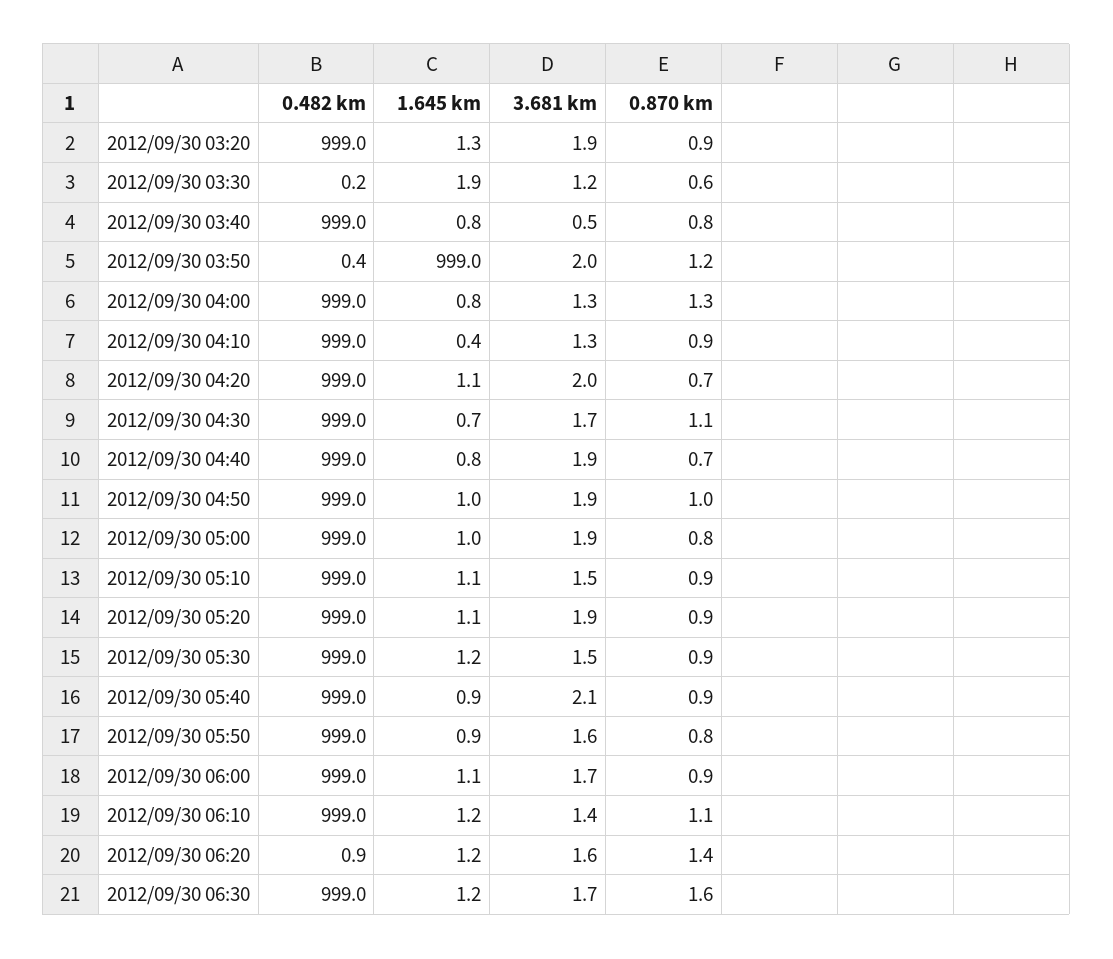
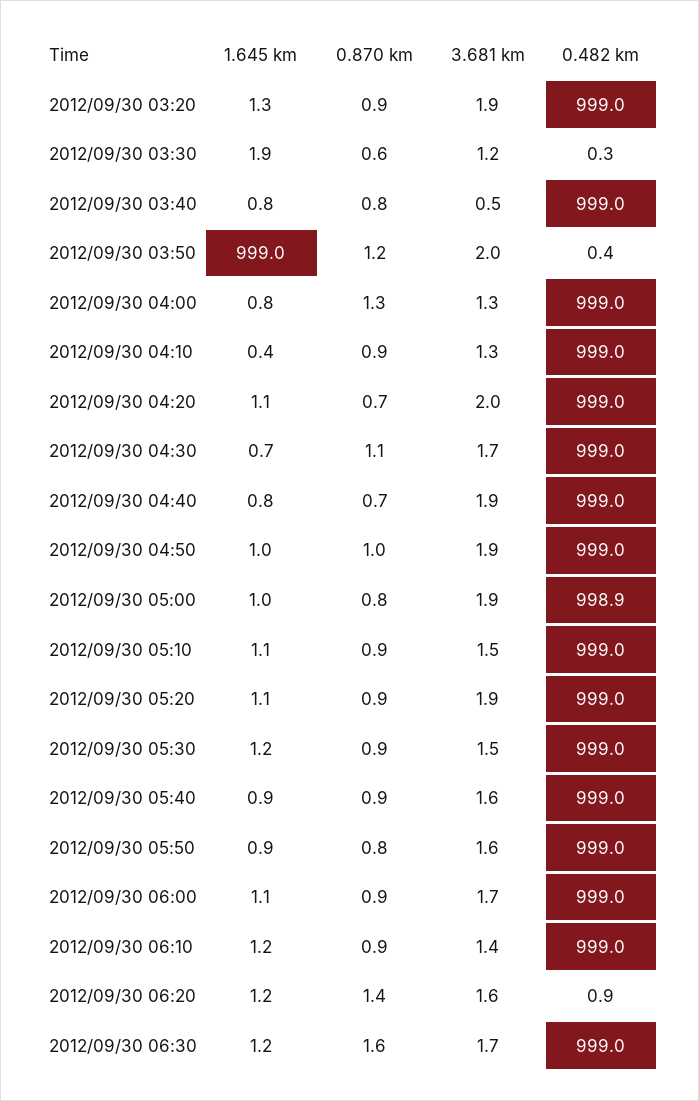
  {
    "0.482 km": {
      "2012/09/30 03:20": 999,
-     "2012/09/30 03:30": 0.2,
+     "2012/09/30 03:30": 0.3,
      "2012/09/30 03:40": 999,
      "2012/09/30 03:50": 0.4,
      "2012/09/30 04:00": 999,
      "2012/09/30 04:10": 999,
      "2012/09/30 04:20": 999,
      "2012/09/30 04:30": 999,
      "2012/09/30 04:40": 999,
      "2012/09/30 04:50": 999,
-     "2012/09/30 05:00": 999,
+     "2012/09/30 05:00": 998.9,
      "2012/09/30 05:10": 999,
      "2012/09/30 05:20": 999,
      "2012/09/30 05:30": 999,
      "2012/09/30 05:40": 999,
      "2012/09/30 05:50": 999,
      "2012/09/30 06:00": 999,
      "2012/09/30 06:10": 999,
      "2012/09/30 06:20": 0.9,
      "2012/09/30 06:30": 999
    },
    "1.645 km": {
      "2012/09/30 03:20": 1.3,
      "2012/09/30 03:30": 1.9,
      "2012/09/30 03:40": 0.8,
      "2012/09/30 03:50": 999,
      "2012/09/30 04:00": 0.8,
      "2012/09/30 04:10": 0.4,
      "2012/09/30 04:20": 1.1,
      "2012/09/30 04:30": 0.7,
      "2012/09/30 04:40": 0.8,
      "2012/09/30 04:50": 1,
      "2012/09/30 05:00": 1,
      "2012/09/30 05:10": 1.1,
      "2012/09/30 05:20": 1.1,
      "2012/09/30 05:30": 1.2,
      "2012/09/30 05:40": 0.9,
      "2012/09/30 05:50": 0.9,
      "2012/09/30 06:00": 1.1,
      "2012/09/30 06:10": 1.2,
      "2012/09/30 06:20": 1.2,
      "2012/09/30 06:30": 1.2
    },
    "3.681 km": {
      "2012/09/30 03:20": 1.9,
      "2012/09/30 03:30": 1.2,
      "2012/09/30 03:40": 0.5,
      "2012/09/30 03:50": 2,
      "2012/09/30 04:00": 1.3,
      "2012/09/30 04:10": 1.3,
      "2012/09/30 04:20": 2,
      "2012/09/30 04:30": 1.7,
      "2012/09/30 04:40": 1.9,
      "2012/09/30 04:50": 1.9,
      "2012/09/30 05:00": 1.9,
      "2012/09/30 05:10": 1.5,
      "2012/09/30 05:20": 1.9,
      "2012/09/30 05:30": 1.5,
-     "2012/09/30 05:40": 2.1,
+     "2012/09/30 05:40": 1.6,
      "2012/09/30 05:50": 1.6,
      "2012/09/30 06:00": 1.7,
      "2012/09/30 06:10": 1.4,
      "2012/09/30 06:20": 1.6,
      "2012/09/30 06:30": 1.7
    },
    "0.870 km": {
      "2012/09/30 03:20": 0.9,
      "2012/09/30 03:30": 0.6,
      "2012/09/30 03:40": 0.8,
      "2012/09/30 03:50": 1.2,
      "2012/09/30 04:00": 1.3,
      "2012/09/30 04:10": 0.9,
      "2012/09/30 04:20": 0.7,
      "2012/09/30 04:30": 1.1,
      "2012/09/30 04:40": 0.7,
      "2012/09/30 04:50": 1,
      "2012/09/30 05:00": 0.8,
      "2012/09/30 05:10": 0.9,
      "2012/09/30 05:20": 0.9,
      "2012/09/30 05:30": 0.9,
      "2012/09/30 05:40": 0.9,
      "2012/09/30 05:50": 0.8,
      "2012/09/30 06:00": 0.9,
-     "2012/09/30 06:10": 1.1,
+     "2012/09/30 06:10": 0.9,
      "2012/09/30 06:20": 1.4,
      "2012/09/30 06:30": 1.6
    }
  }

